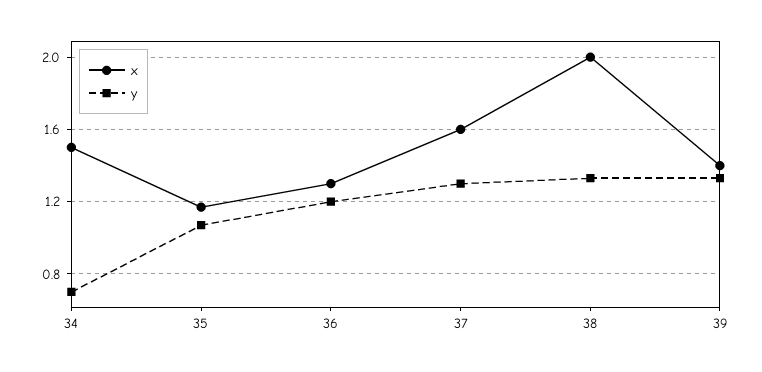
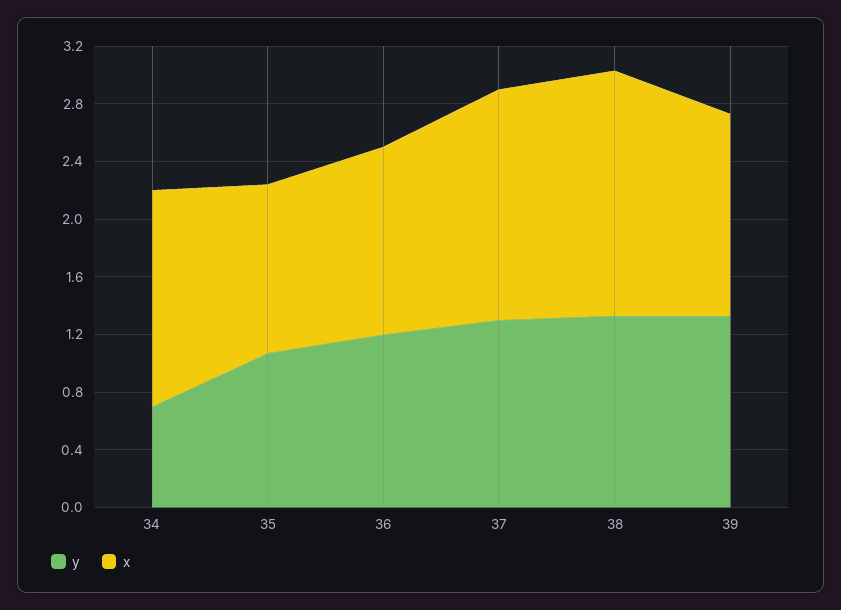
  {
    "x": {
      "34": 1.5,
      "35": 1.15,
      "36": 1.3,
      "37": 1.6,
-     "38": 2,
+     "38": 1.7,
      "39": 1.4
    },
    "y": {
      "34": 0.7,
      "35": 1.05,
      "36": 1.2,
      "37": 1.3,
      "38": 1.35,
      "39": 1.35
    }
  }

